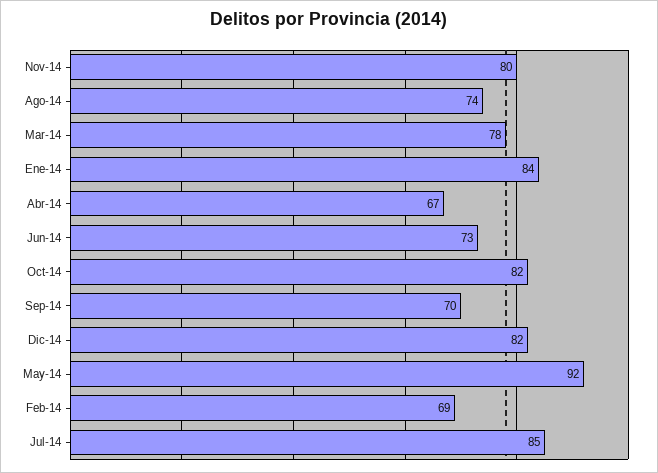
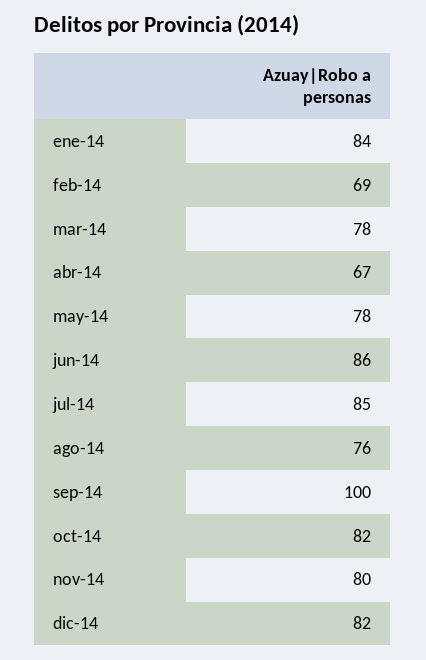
  {
    "Nov-14": 80,
-   "Ago-14": 74,
+   "Ago-14": 76,
    "Mar-14": 78,
    "Ene-14": 84,
    "Abr-14": 67,
-   "Jun-14": 73,
+   "Jun-14": 86,
    "Oct-14": 82,
-   "Sep-14": 70,
+   "Sep-14": 100,
    "Dic-14": 82,
-   "May-14": 92,
+   "May-14": 78,
    "Feb-14": 69,
    "Jul-14": 85
  }

